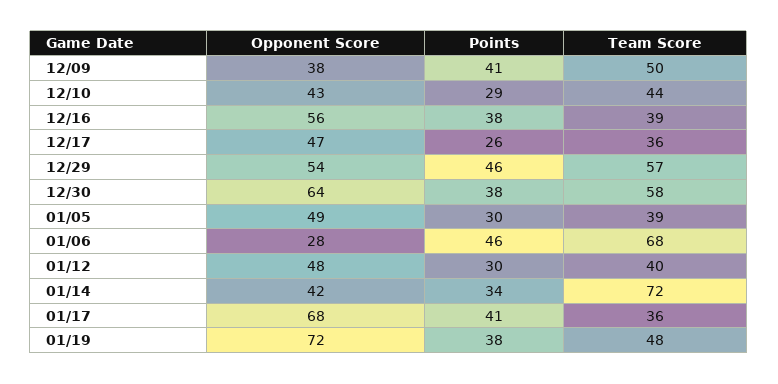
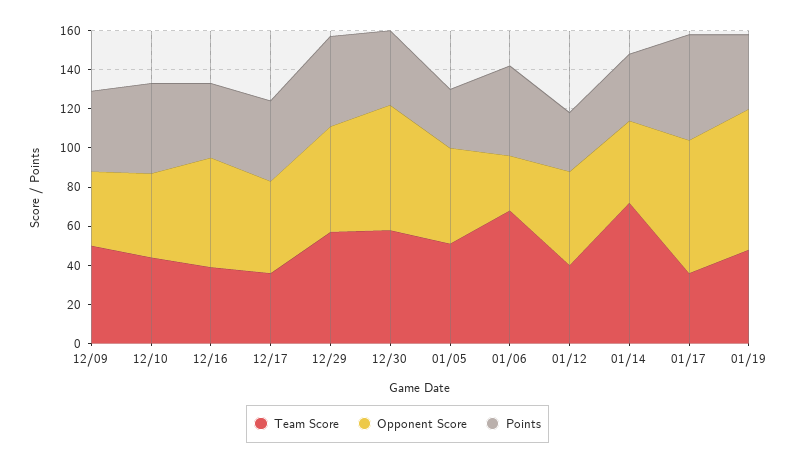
  {
    "Opponent Score": {
      "12/09": 38,
      "12/10": 43,
      "12/16": 56,
      "12/17": 47,
      "12/29": 54,
      "12/30": 64,
      "01/05": 49,
      "01/06": 28,
      "01/12": 48,
      "01/14": 42,
      "01/17": 68,
      "01/19": 72
    },
    "Points": {
      "12/09": 41,
-     "12/10": 29,
+     "12/10": 45,
      "12/16": 38,
-     "12/17": 26,
+     "12/17": 40,
      "12/29": 46,
      "12/30": 38,
      "01/05": 30,
      "01/06": 46,
      "01/12": 30,
      "01/14": 34,
-     "01/17": 41,
+     "01/17": 55,
      "01/19": 38
    },
    "Team Score": {
      "12/09": 50,
      "12/10": 44,
      "12/16": 39,
      "12/17": 36,
      "12/29": 57,
      "12/30": 58,
-     "01/05": 39,
+     "01/05": 50,
      "01/06": 68,
      "01/12": 40,
      "01/14": 72,
      "01/17": 36,
      "01/19": 48
    }
  }

